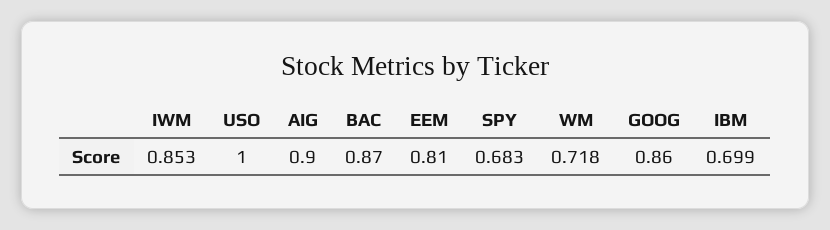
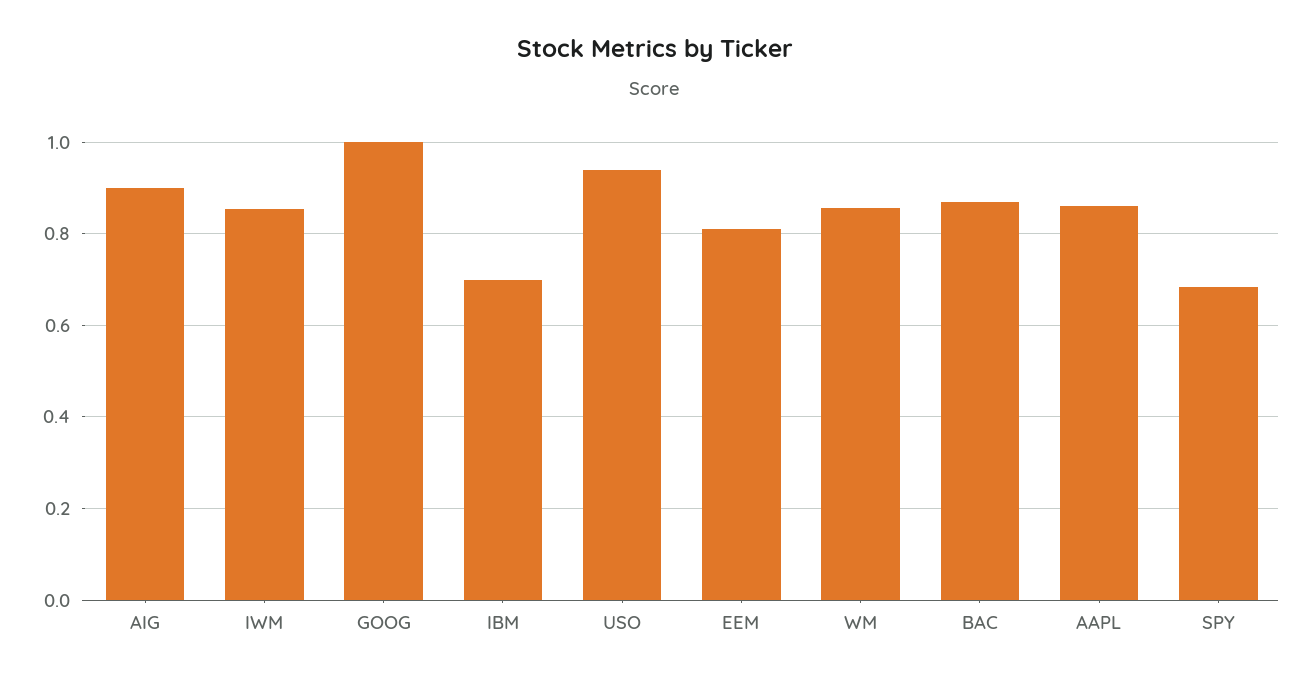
  {
    "IWM": 0.853,
-   "USO": 1,
+   "USO": 0.94,
    "AIG": 0.9,
    "BAC": 0.87,
    "EEM": 0.81,
    "SPY": 0.683,
-   "WM": 0.718,
+   "WM": 0.86,
-   "GOOG": 0.86,
+   "GOOG": 1,
-   "IBM": 0.699
+   "IBM": 0.699,
+   "AAPL": 0.86
  }

